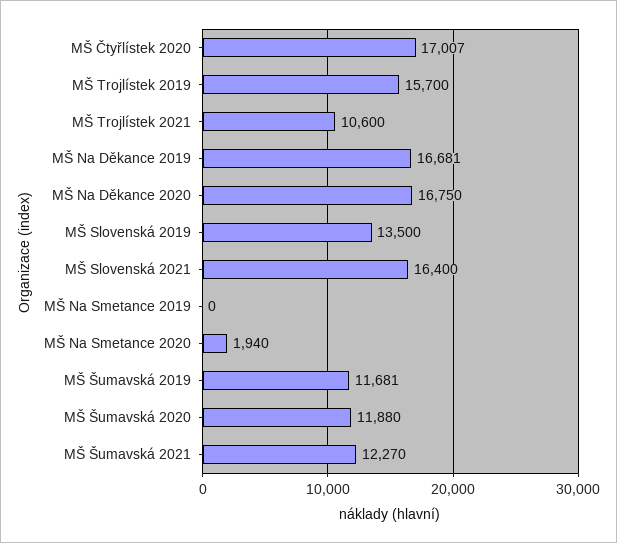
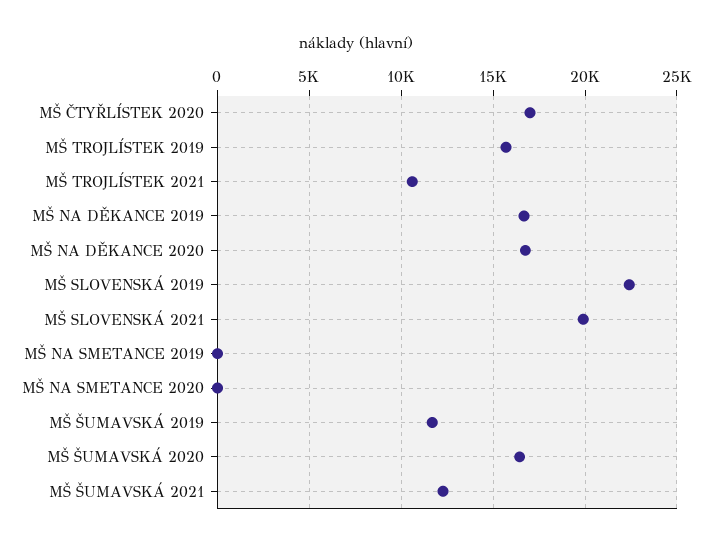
  {
    "MŠ Čtyřlístek 2020": 17007,
    "MŠ Trojlístek 2019": 15700,
    "MŠ Trojlístek 2021": 10600,
    "MŠ Na Děkance 2019": 16681,
    "MŠ Na Děkance 2020": 16750,
-   "MŠ Slovenská 2019": 13500,
+   "MŠ Slovenská 2019": 22500,
-   "MŠ Slovenská 2021": 16400,
+   "MŠ Slovenská 2021": 20000,
    "MŠ Na Smetance 2019": 0,
-   "MŠ Na Smetance 2020": 1940,
+   "MŠ Na Smetance 2020": 0,
    "MŠ Šumavská 2019": 11681,
-   "MŠ Šumavská 2020": 11880,
+   "MŠ Šumavská 2020": 16500,
    "MŠ Šumavská 2021": 12270
  }

